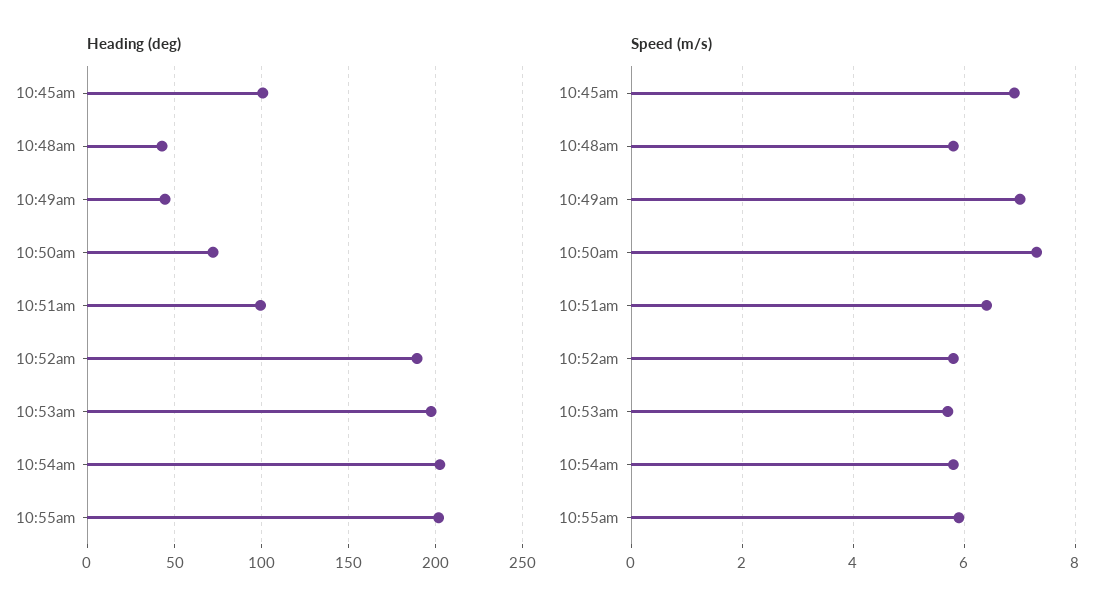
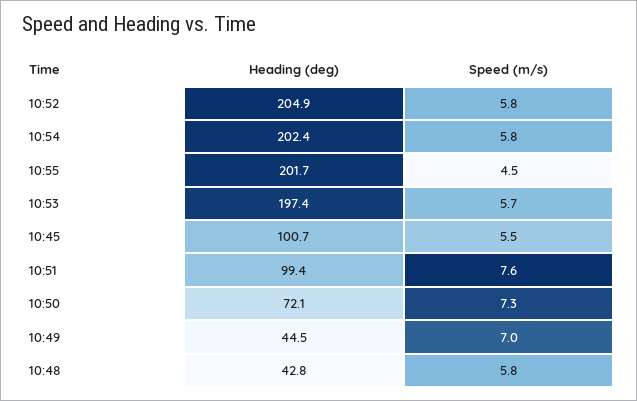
  {
    "Heading (deg)": {
      "10:45am": 100.7,
      "10:48am": 42.8,
      "10:49am": 44.5,
      "10:50am": 72.1,
      "10:51am": 99.4,
-     "10:52am": 190,
+     "10:52am": 204.9,
      "10:53am": 197.4,
      "10:54am": 202.4,
      "10:55am": 201.7
    },
    "Speed (m/s)": {
-     "10:45am": 7,
+     "10:45am": 5.5,
      "10:48am": 5.8,
      "10:49am": 7,
      "10:50am": 7.3,
-     "10:51am": 6.5,
+     "10:51am": 7.6,
      "10:52am": 5.8,
      "10:53am": 5.7,
      "10:54am": 5.8,
-     "10:55am": 6
+     "10:55am": 4.5
    }
  }

